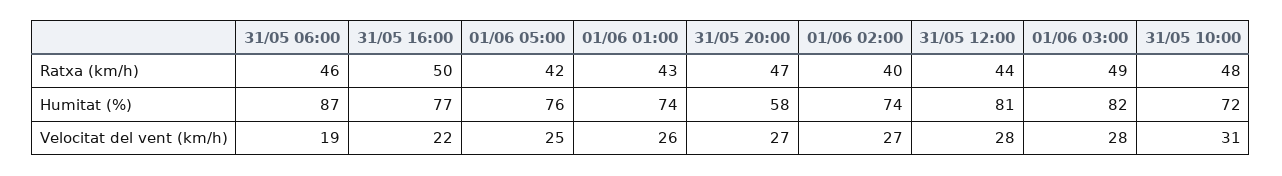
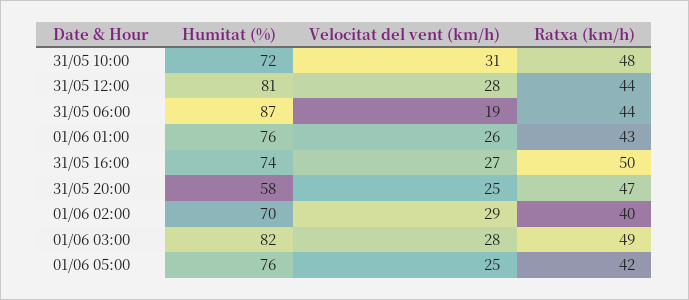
  {
    "31/05 06:00": {
-     "Ratxa (km/h)": 46,
+     "Ratxa (km/h)": 44,
      "Humitat (%)": 87,
      "Velocitat del vent (km/h)": 19
    },
    "31/05 16:00": {
      "Ratxa (km/h)": 50,
-     "Humitat (%)": 77,
+     "Humitat (%)": 74,
-     "Velocitat del vent (km/h)": 22
+     "Velocitat del vent (km/h)": 27
    },
    "01/06 05:00": {
      "Ratxa (km/h)": 42,
      "Humitat (%)": 76,
      "Velocitat del vent (km/h)": 25
    },
    "01/06 01:00": {
      "Ratxa (km/h)": 43,
-     "Humitat (%)": 74,
+     "Humitat (%)": 76,
      "Velocitat del vent (km/h)": 26
    },
    "31/05 20:00": {
      "Ratxa (km/h)": 47,
      "Humitat (%)": 58,
-     "Velocitat del vent (km/h)": 27
+     "Velocitat del vent (km/h)": 25
    },
    "01/06 02:00": {
      "Ratxa (km/h)": 40,
-     "Humitat (%)": 74,
+     "Humitat (%)": 70,
-     "Velocitat del vent (km/h)": 27
+     "Velocitat del vent (km/h)": 29
    },
    "31/05 12:00": {
      "Ratxa (km/h)": 44,
      "Humitat (%)": 81,
      "Velocitat del vent (km/h)": 28
    },
    "01/06 03:00": {
      "Ratxa (km/h)": 49,
      "Humitat (%)": 82,
      "Velocitat del vent (km/h)": 28
    },
    "31/05 10:00": {
      "Ratxa (km/h)": 48,
      "Humitat (%)": 72,
      "Velocitat del vent (km/h)": 31
    }
  }

